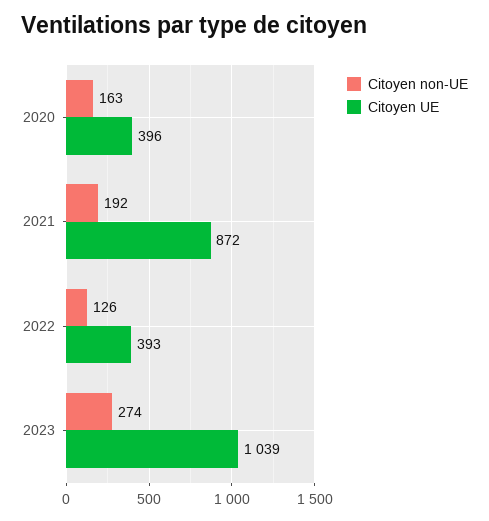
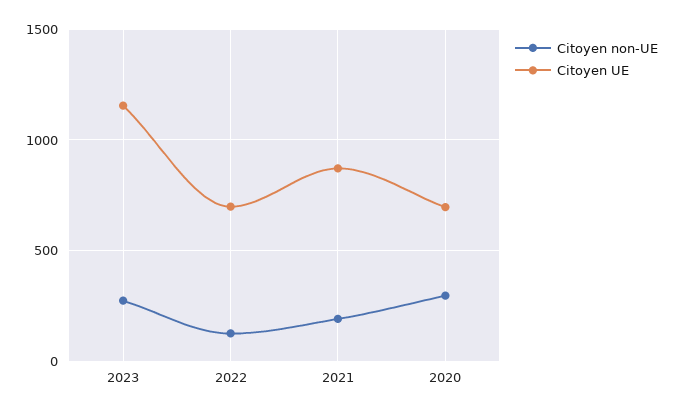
  {
    "Citoyen non-UE": {
-     "2020": 163,
+     "2020": 300,
      "2021": 192,
      "2022": 126,
      "2023": 274
    },
    "Citoyen UE": {
-     "2020": 396,
+     "2020": 700,
      "2021": 872,
-     "2022": 393,
+     "2022": 700,
-     "2023": 1039
+     "2023": 1150
    }
  }

